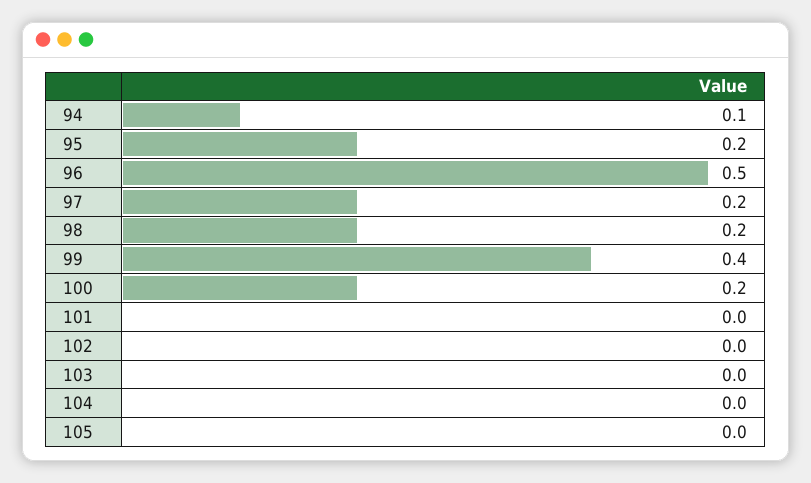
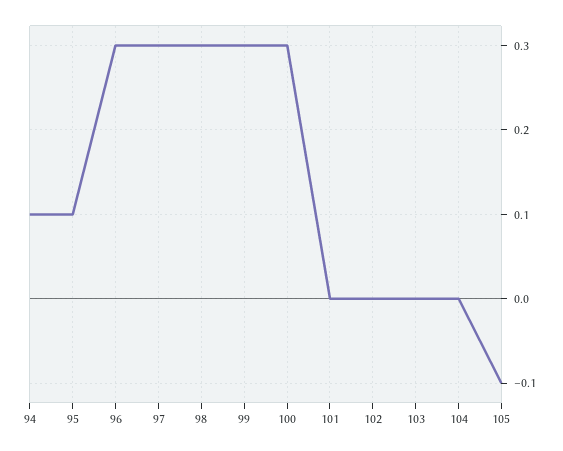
  {
    "94": 0.1,
-   "95": 0.2,
+   "95": 0.1,
-   "96": 0.5,
+   "96": 0.3,
-   "97": 0.2,
+   "97": 0.3,
-   "98": 0.2,
+   "98": 0.3,
-   "99": 0.4,
+   "99": 0.3,
-   "100": 0.2,
+   "100": 0.3,
    "101": 0,
    "102": 0,
    "103": 0,
    "104": 0,
-   "105": 0
+   "105": -0.1
  }

